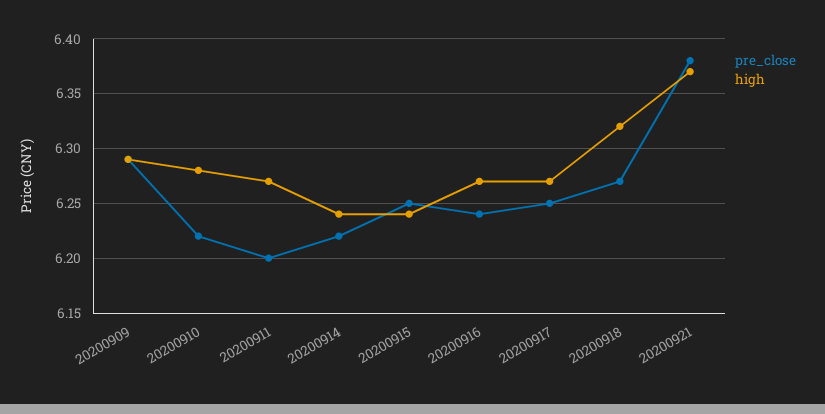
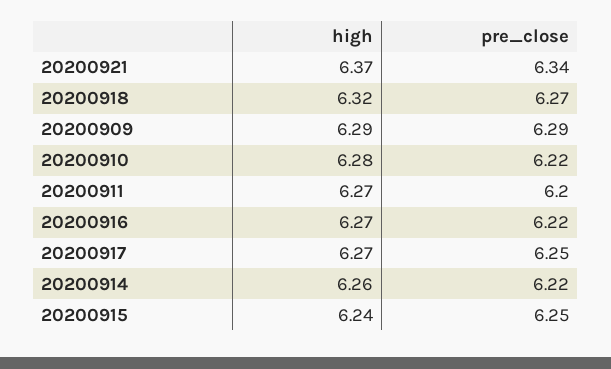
  {
    "pre_close": {
      "20200909": 6.29,
      "20200910": 6.22,
      "20200911": 6.2,
      "20200914": 6.22,
      "20200915": 6.25,
-     "20200916": 6.24,
+     "20200916": 6.22,
      "20200917": 6.25,
      "20200918": 6.27,
-     "20200921": 6.38
+     "20200921": 6.34
    },
    "high": {
      "20200909": 6.29,
      "20200910": 6.28,
      "20200911": 6.27,
-     "20200914": 6.24,
+     "20200914": 6.26,
      "20200915": 6.24,
      "20200916": 6.27,
      "20200917": 6.27,
      "20200918": 6.32,
      "20200921": 6.37
    }
  }

